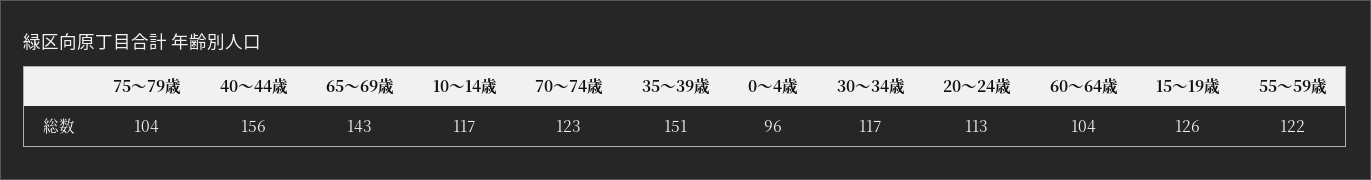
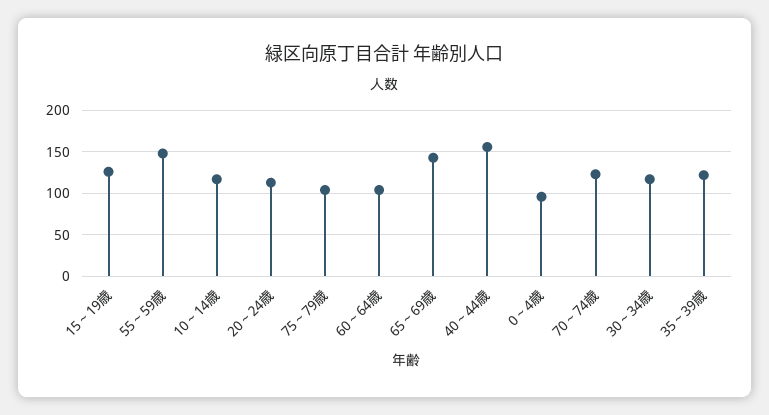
  {
    "75～79歳": 104,
    "40～44歳": 156,
    "65～69歳": 143,
    "10～14歳": 117,
    "70～74歳": 123,
-   "35～39歳": 151,
+   "35～39歳": 120,
    "0～4歳": 96,
    "30～34歳": 117,
    "20～24歳": 113,
    "60～64歳": 104,
    "15～19歳": 126,
-   "55～59歳": 122
+   "55～59歳": 150
  }

